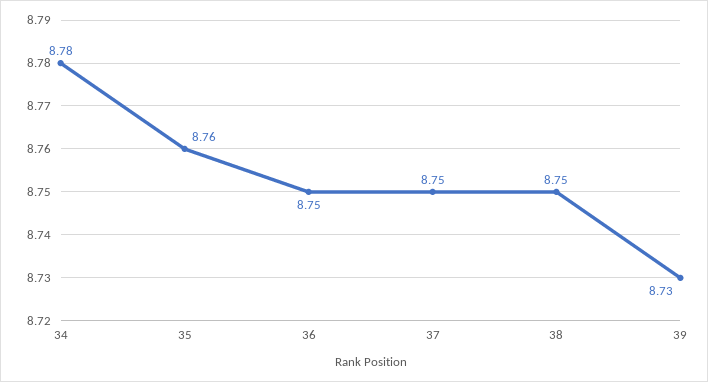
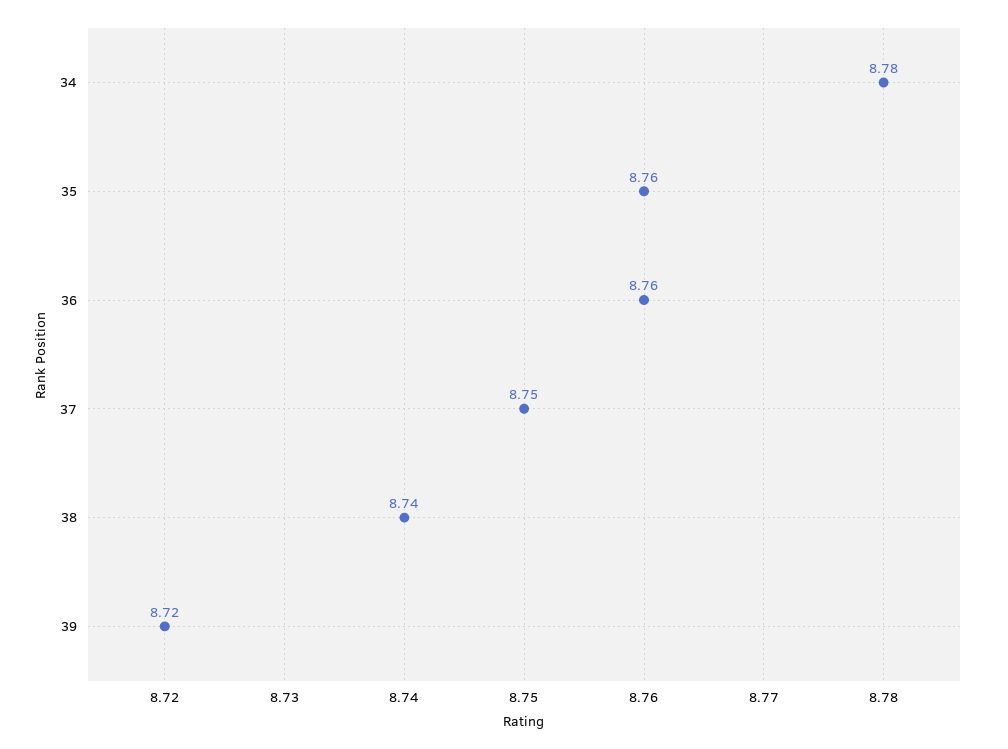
  {
    "34": 8.78,
    "35": 8.76,
-   "36": 8.75,
+   "36": 8.76,
    "37": 8.75,
-   "38": 8.75,
+   "38": 8.74,
-   "39": 8.73
+   "39": 8.72
  }

